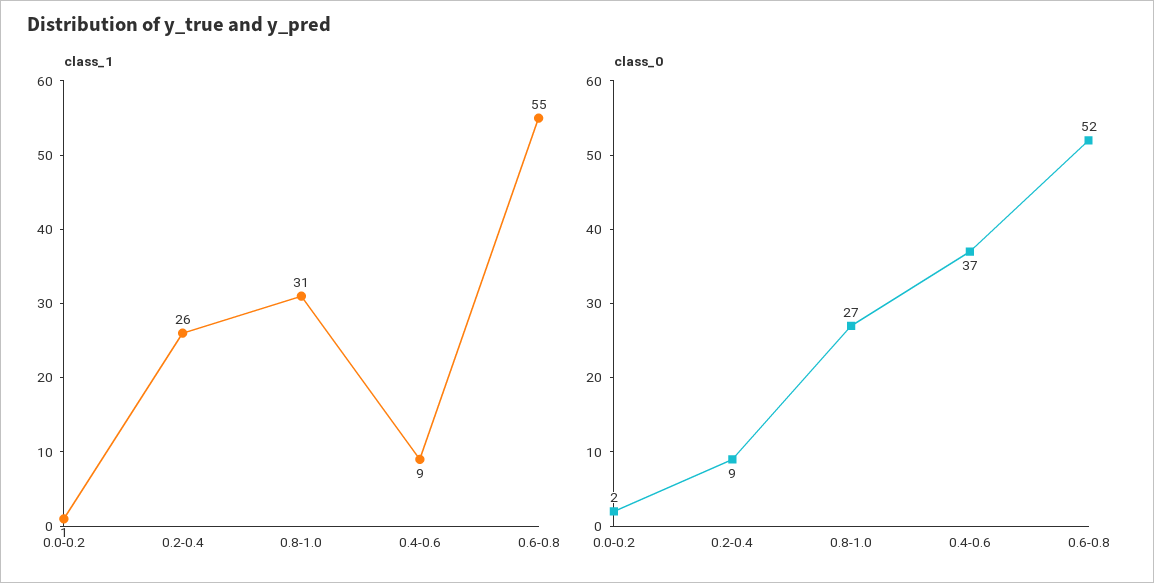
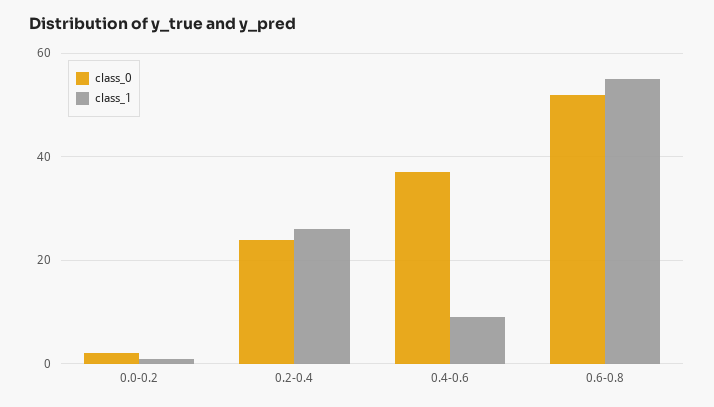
  {
    "class_1": {
      "0.0-0.2": 1,
      "0.2-0.4": 26,
-     "0.8-1.0": 31,
      "0.4-0.6": 9,
      "0.6-0.8": 55
    },
    "class_0": {
      "0.0-0.2": 2,
-     "0.2-0.4": 9,
+     "0.2-0.4": 25,
-     "0.8-1.0": 27,
      "0.4-0.6": 37,
      "0.6-0.8": 52
    }
  }

